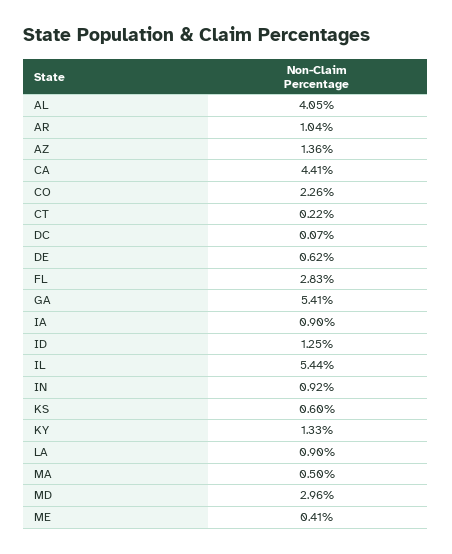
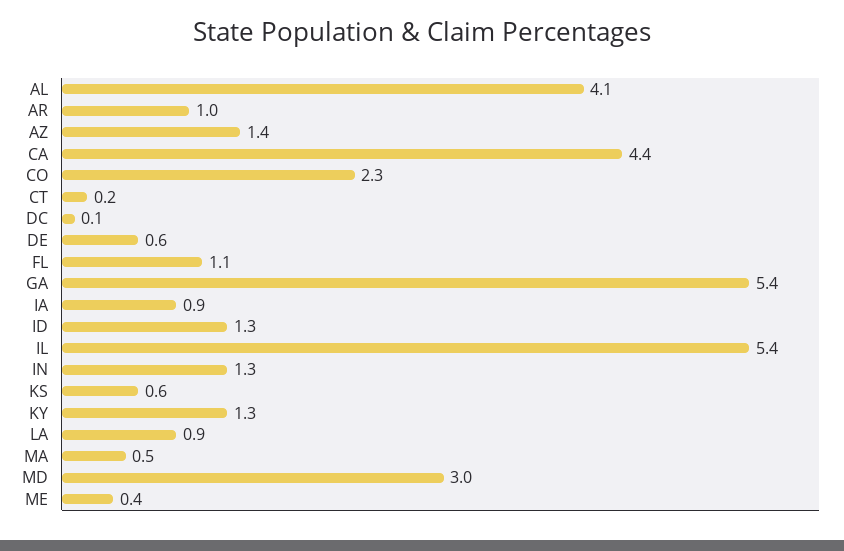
  {
    "AL": 4.05,
    "AR": 1.04,
    "AZ": 1.36,
    "CA": 4.41,
    "CO": 2.26,
    "CT": 0.22,
    "DC": 0.07,
    "DE": 0.62,
-   "FL": 2.83,
+   "FL": 1.1,
    "GA": 5.41,
    "IA": 0.9,
    "ID": 1.25,
    "IL": 5.44,
-   "IN": 0.92,
+   "IN": 1.3,
    "KS": 0.6,
    "KY": 1.33,
    "LA": 0.9,
    "MA": 0.5,
    "MD": 2.96,
    "ME": 0.41
  }

